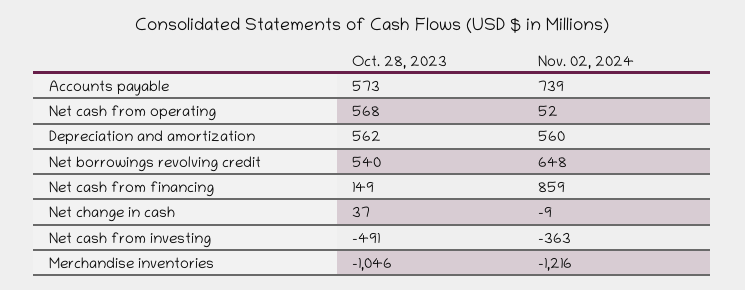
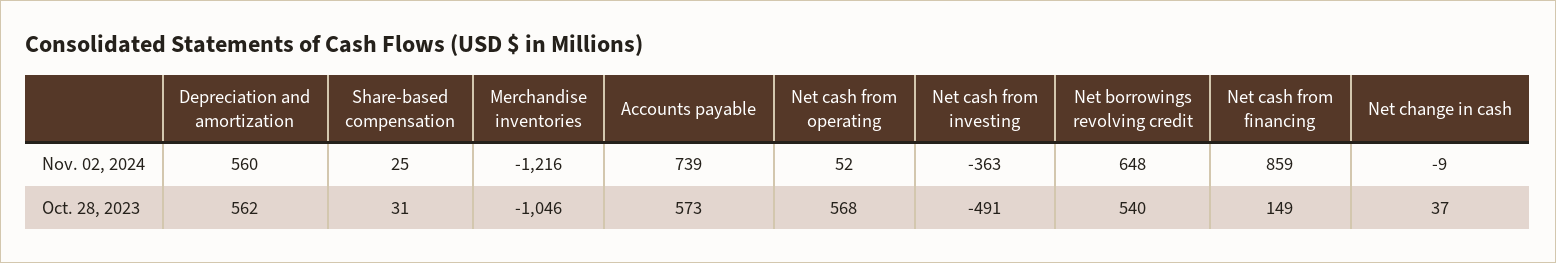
  {
    "Oct. 28, 2023": {
      "Accounts payable": 573,
      "Net cash from operating": 568,
      "Depreciation and amortization": 562,
      "Net borrowings revolving credit": 540,
      "Net cash from financing": 149,
      "Net change in cash": 37,
      "Net cash from investing": -491,
-     "Merchandise inventories": -1046
+     "Merchandise inventories": -1046,
+     "Share-based compensation": 31
    },
    "Nov. 02, 2024": {
      "Accounts payable": 739,
      "Net cash from operating": 52,
      "Depreciation and amortization": 560,
      "Net borrowings revolving credit": 648,
      "Net cash from financing": 859,
      "Net change in cash": -9,
      "Net cash from investing": -363,
-     "Merchandise inventories": -1216
+     "Merchandise inventories": -1216,
+     "Share-based compensation": 25
    }
  }

